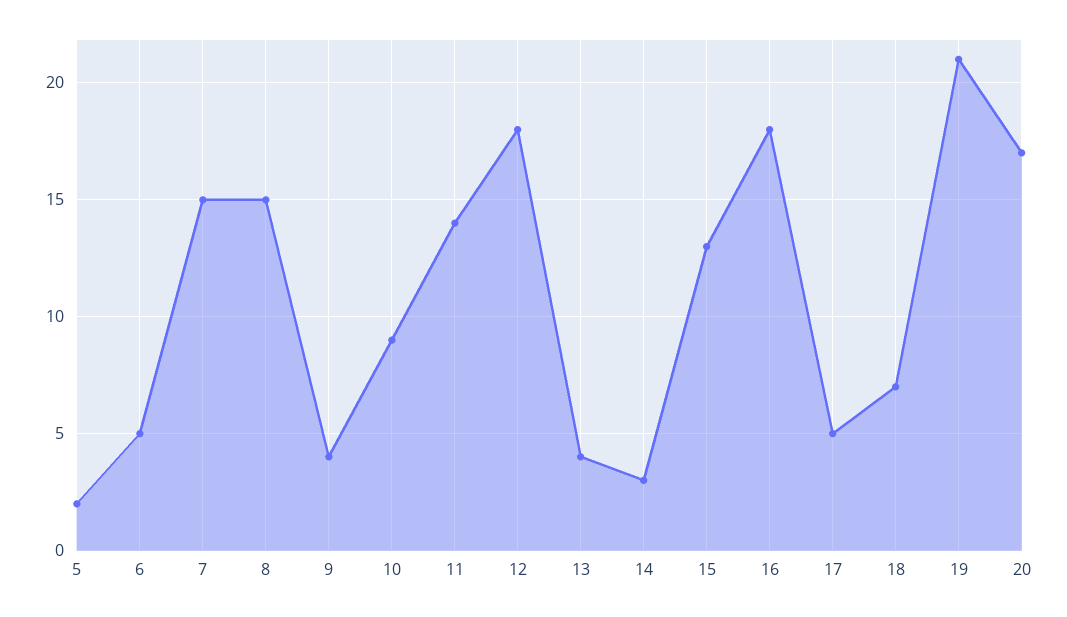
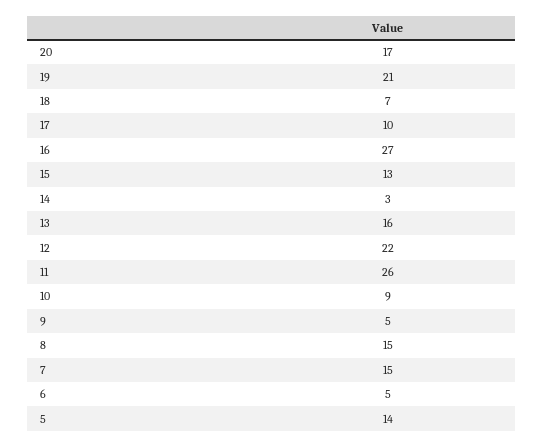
  {
-   "5": 2,
+   "5": 14,
    "6": 5,
    "7": 15,
    "8": 15,
-   "9": 4,
+   "9": 5,
    "10": 9,
-   "11": 14,
+   "11": 26,
-   "12": 18,
+   "12": 22,
-   "13": 4,
+   "13": 16,
    "14": 3,
    "15": 13,
-   "16": 18,
+   "16": 27,
-   "17": 5,
+   "17": 10,
    "18": 7,
    "19": 21,
    "20": 17
  }

